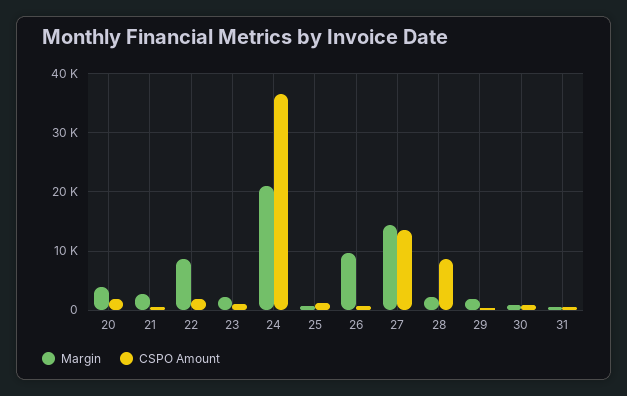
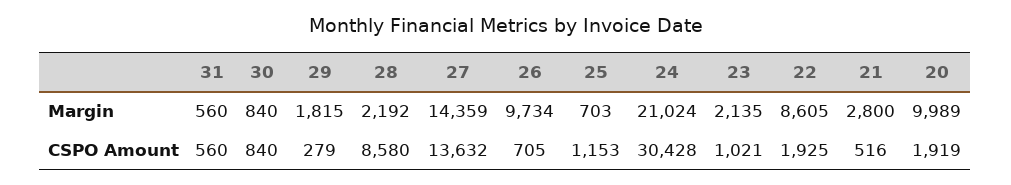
  {
    "Margin": {
-     "20": 4000,
+     "20": 9989,
      "21": 2800,
      "22": 8605,
      "23": 2135,
      "24": 21024,
      "25": 703,
      "26": 9734,
      "27": 14359,
      "28": 2192,
      "29": 1815,
      "30": 840,
      "31": 560
    },
    "CSPO Amount": {
      "20": 1919,
      "21": 516,
      "22": 1925,
      "23": 1021,
-     "24": 36000,
+     "24": 30428,
      "25": 1153,
      "26": 705,
      "27": 13632,
      "28": 8580,
      "29": 279,
      "30": 840,
      "31": 560
    }
  }

